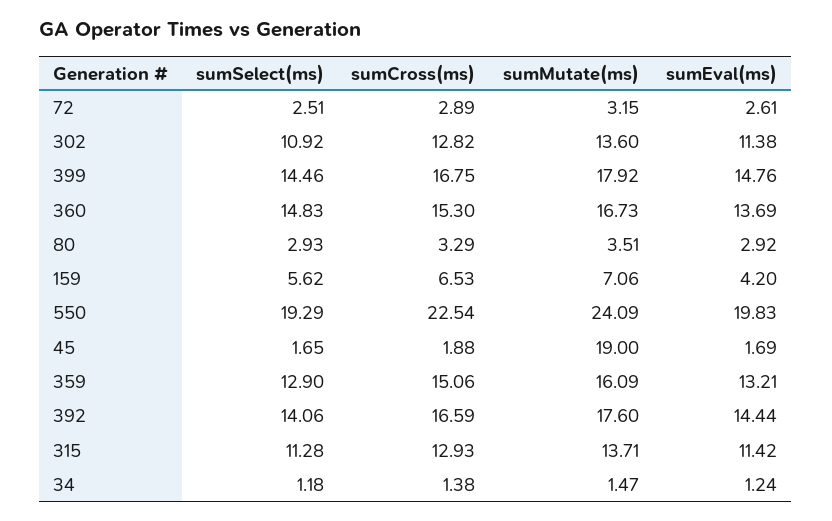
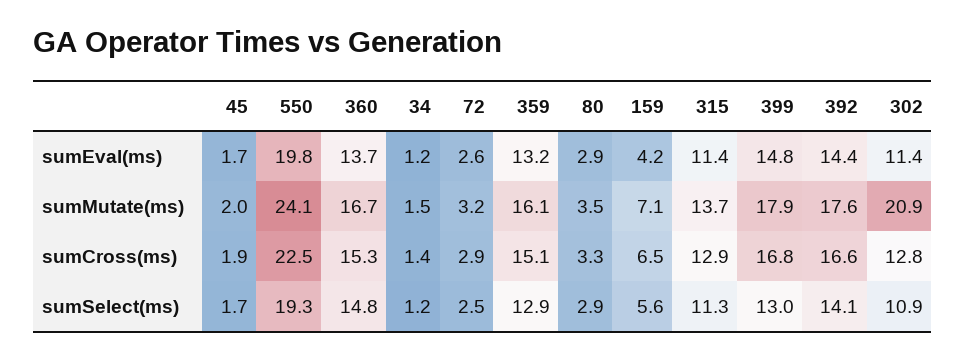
  {
    "sumSelect(ms)": {
      "72": 2.51,
      "302": 10.92,
-     "399": 14.46,
+     "399": 13,
      "360": 14.83,
      "80": 2.93,
      "159": 5.62,
      "550": 19.29,
      "45": 1.65,
      "359": 12.9,
      "392": 14.06,
      "315": 11.28,
      "34": 1.18
    },
    "sumCross(ms)": {
      "72": 2.89,
      "302": 12.82,
      "399": 16.75,
      "360": 15.3,
      "80": 3.29,
      "159": 6.53,
      "550": 22.54,
      "45": 1.88,
      "359": 15.06,
      "392": 16.59,
      "315": 12.93,
      "34": 1.38
    },
    "sumMutate(ms)": {
      "72": 3.15,
-     "302": 13.6,
+     "302": 20.9,
      "399": 17.92,
      "360": 16.73,
      "80": 3.51,
      "159": 7.06,
      "550": 24.09,
-     "45": 19,
+     "45": 2,
      "359": 16.09,
      "392": 17.6,
      "315": 13.71,
      "34": 1.47
    },
    "sumEval(ms)": {
      "72": 2.61,
      "302": 11.38,
      "399": 14.76,
      "360": 13.69,
      "80": 2.92,
      "159": 4.2,
      "550": 19.83,
      "45": 1.69,
      "359": 13.21,
      "392": 14.44,
      "315": 11.42,
      "34": 1.24
    }
  }

